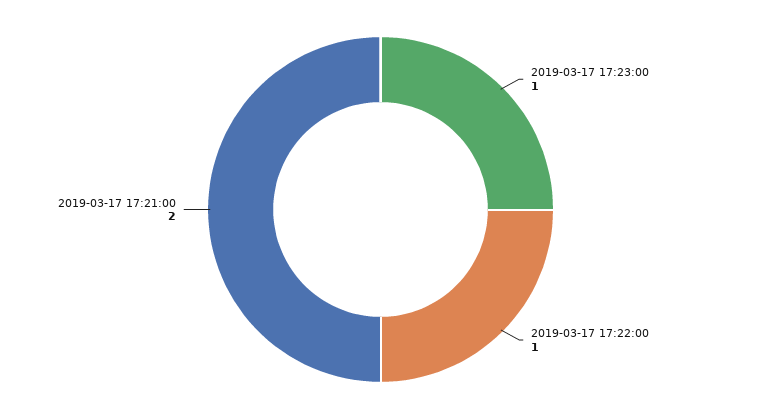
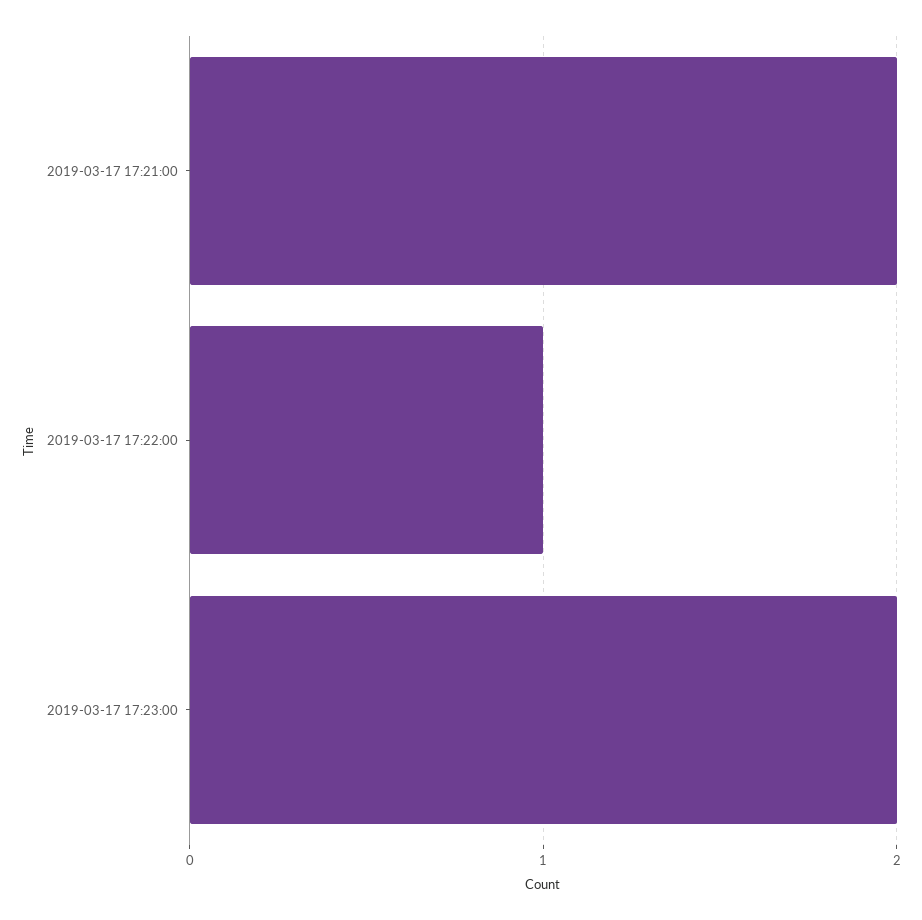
  {
-   "2019-03-17 17:23:00": 1,
+   "2019-03-17 17:23:00": 2,
    "2019-03-17 17:22:00": 1,
    "2019-03-17 17:21:00": 2
  }

